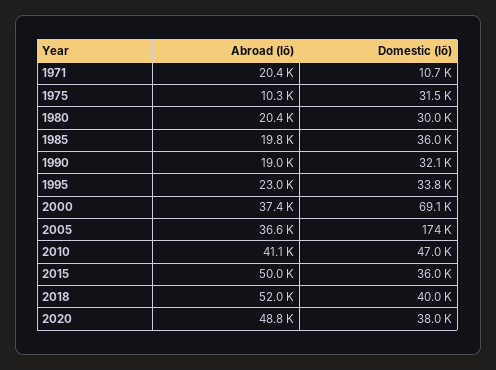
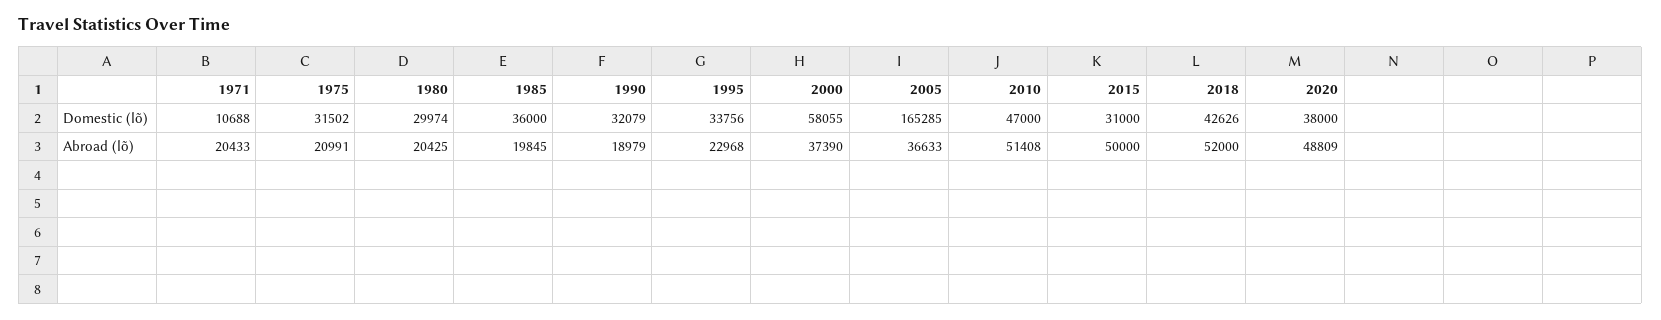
  {
    "Abroad (lõ)": {
      "1971": 20433,
-     "1975": 10300,
+     "1975": 20991,
      "1980": 20425,
      "1985": 19845,
      "1990": 18979,
      "1995": 22968,
      "2000": 37390,
      "2005": 36633,
-     "2010": 41100,
+     "2010": 51408,
      "2015": 50000,
      "2018": 52000,
      "2020": 48809
    },
    "Domestic (lõ)": {
      "1971": 10688,
      "1975": 31502,
      "1980": 29974,
      "1985": 36000,
      "1990": 32079,
      "1995": 33756,
-     "2000": 69100,
+     "2000": 58055,
-     "2005": 174000,
+     "2005": 165285,
      "2010": 47000,
-     "2015": 36000,
+     "2015": 31000,
-     "2018": 40000,
+     "2018": 42626,
      "2020": 38000
    }
  }

